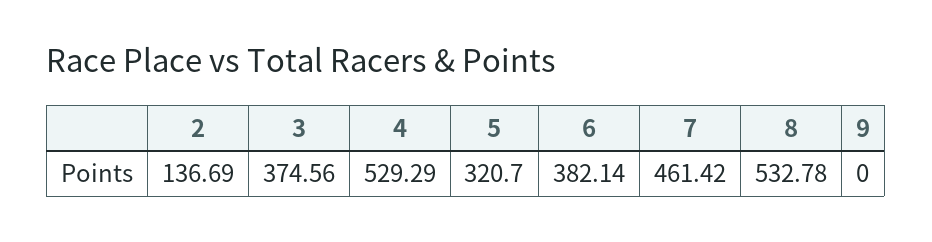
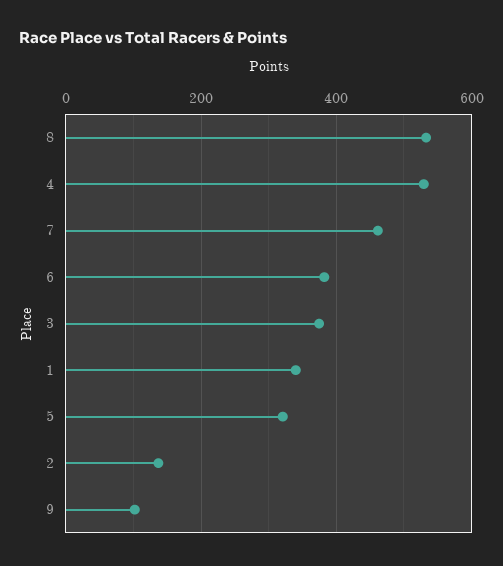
  {
    "2": 136.69,
    "3": 374.56,
    "4": 529.29,
    "5": 320.7,
    "6": 382.14,
    "7": 461.42,
    "8": 532.78,
-   "9": 0
+   "9": 100,
+   "1": 340
  }

